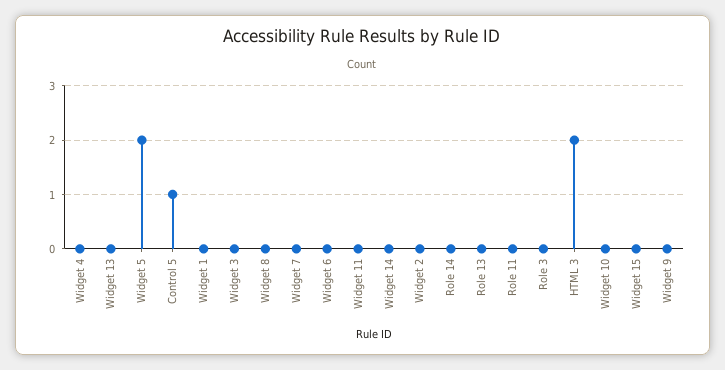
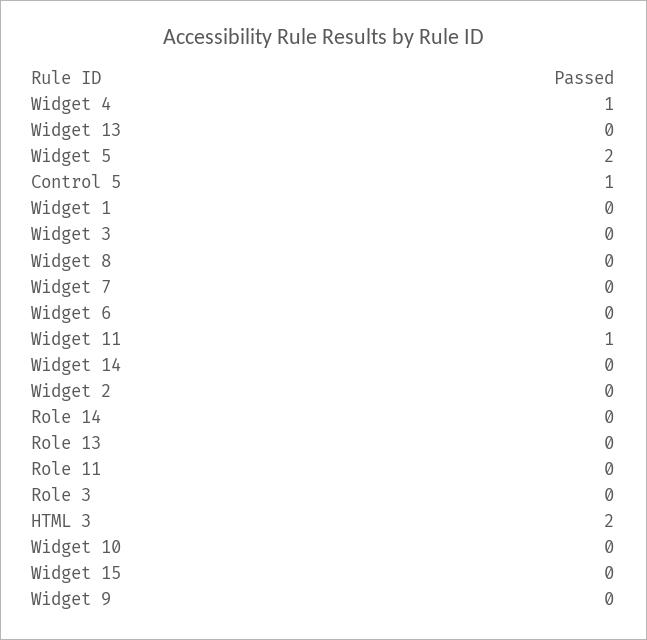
  {
-   "Widget 4": 0,
+   "Widget 4": 1,
    "Widget 13": 0,
    "Widget 5": 2,
    "Control 5": 1,
    "Widget 1": 0,
    "Widget 3": 0,
    "Widget 8": 0,
    "Widget 7": 0,
    "Widget 6": 0,
-   "Widget 11": 0,
+   "Widget 11": 1,
    "Widget 14": 0,
    "Widget 2": 0,
    "Role 14": 0,
    "Role 13": 0,
    "Role 11": 0,
    "Role 3": 0,
    "HTML 3": 2,
    "Widget 10": 0,
    "Widget 15": 0,
    "Widget 9": 0
  }

